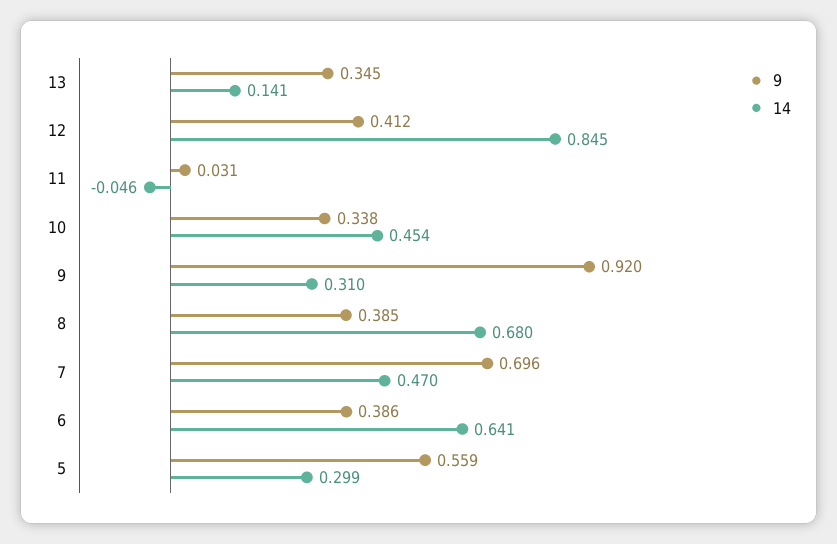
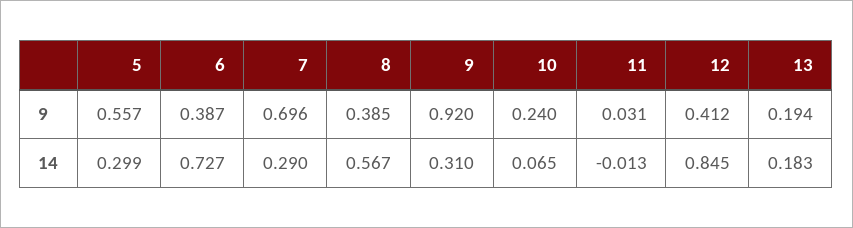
  {
    "9": {
-     "13": 0.345,
+     "13": 0.194,
      "12": 0.412,
      "11": 0.031,
-     "10": 0.338,
+     "10": 0.24,
      "9": 0.92,
      "8": 0.385,
      "7": 0.696,
-     "6": 0.386,
+     "6": 0.387,
-     "5": 0.559
+     "5": 0.557
    },
    "14": {
-     "13": 0.141,
+     "13": 0.183,
      "12": 0.845,
-     "11": -0.046,
+     "11": -0.013,
-     "10": 0.454,
+     "10": 0.065,
      "9": 0.31,
-     "8": 0.68,
+     "8": 0.567,
-     "7": 0.47,
+     "7": 0.29,
-     "6": 0.641,
+     "6": 0.727,
      "5": 0.299
    }
  }

